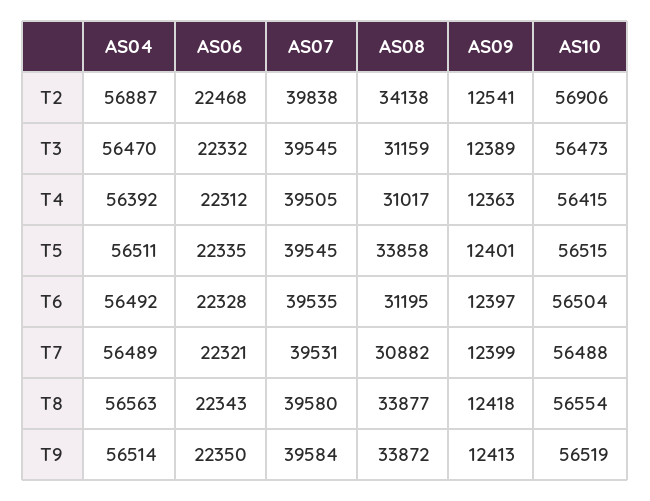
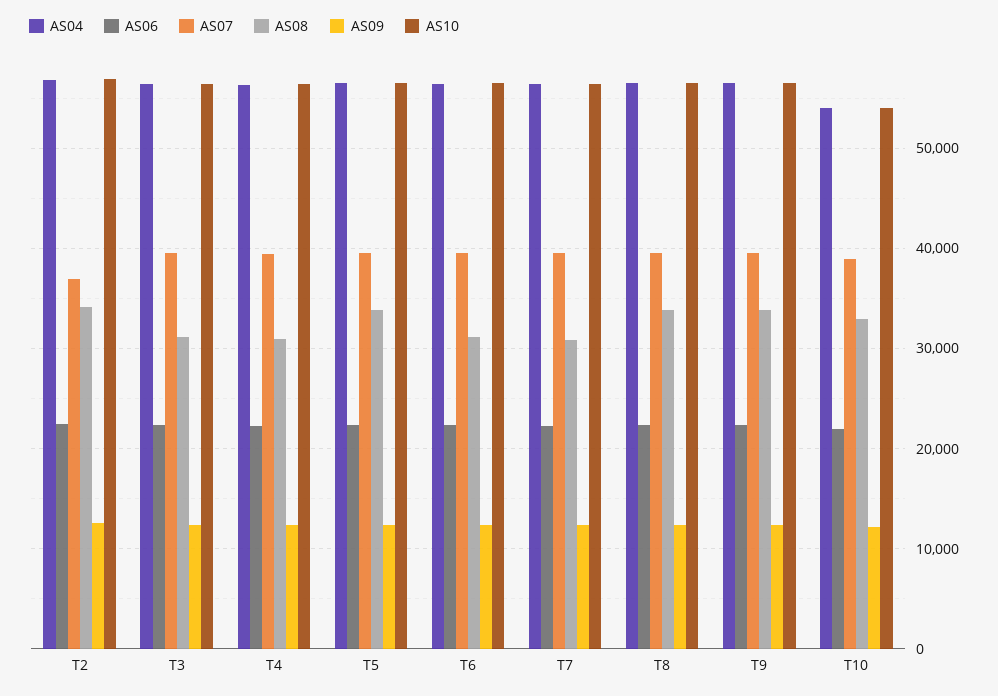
  {
    "AS04": {
      "T2": 56887,
      "T3": 56470,
      "T4": 56392,
      "T5": 56511,
      "T6": 56492,
      "T7": 56489,
      "T8": 56563,
-     "T9": 56514
+     "T9": 56514,
+     "T10": 54000
    },
    "AS06": {
      "T2": 22468,
      "T3": 22332,
      "T4": 22312,
      "T5": 22335,
      "T6": 22328,
      "T7": 22321,
      "T8": 22343,
-     "T9": 22350
+     "T9": 22350,
+     "T10": 22000
    },
    "AS07": {
-     "T2": 39838,
+     "T2": 37000,
      "T3": 39545,
      "T4": 39505,
      "T5": 39545,
      "T6": 39535,
      "T7": 39531,
      "T8": 39580,
-     "T9": 39584
+     "T9": 39584,
+     "T10": 39000
    },
    "AS08": {
      "T2": 34138,
      "T3": 31159,
      "T4": 31017,
      "T5": 33858,
      "T6": 31195,
      "T7": 30882,
      "T8": 33877,
-     "T9": 33872
+     "T9": 33872,
+     "T10": 33000
    },
    "AS09": {
      "T2": 12541,
      "T3": 12389,
      "T4": 12363,
      "T5": 12401,
      "T6": 12397,
      "T7": 12399,
      "T8": 12418,
-     "T9": 12413
+     "T9": 12413,
+     "T10": 12000
    },
    "AS10": {
      "T2": 56906,
      "T3": 56473,
      "T4": 56415,
      "T5": 56515,
      "T6": 56504,
      "T7": 56488,
      "T8": 56554,
-     "T9": 56519
+     "T9": 56519,
+     "T10": 54000
    }
  }

